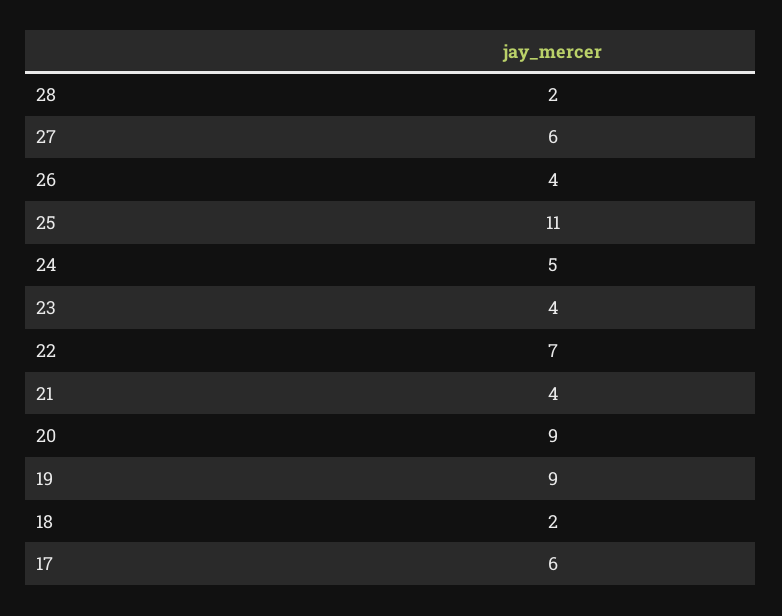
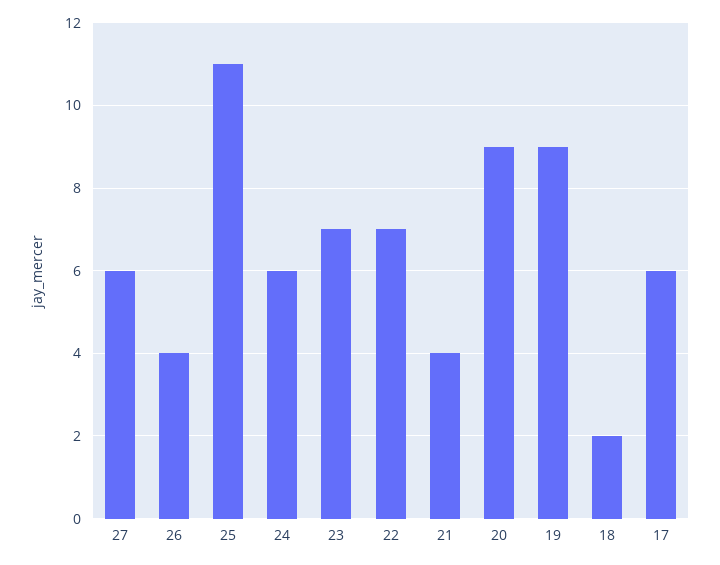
  {
-   "28": 2,
    "27": 6,
    "26": 4,
    "25": 11,
-   "24": 5,
+   "24": 6,
-   "23": 4,
+   "23": 7,
    "22": 7,
    "21": 4,
    "20": 9,
    "19": 9,
    "18": 2,
    "17": 6
  }

